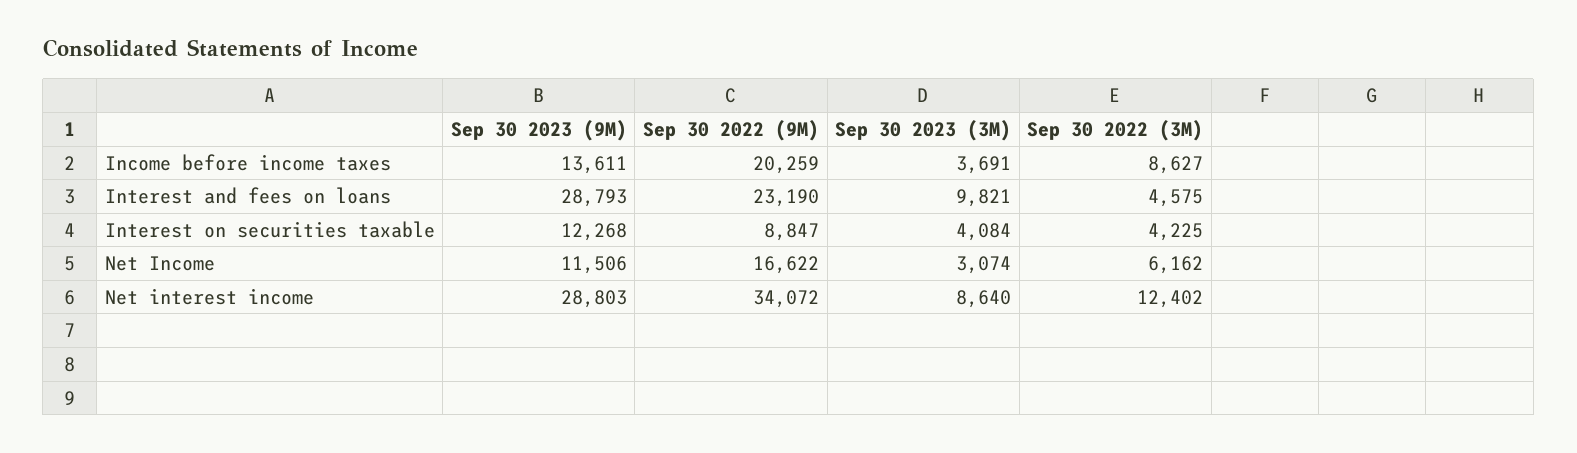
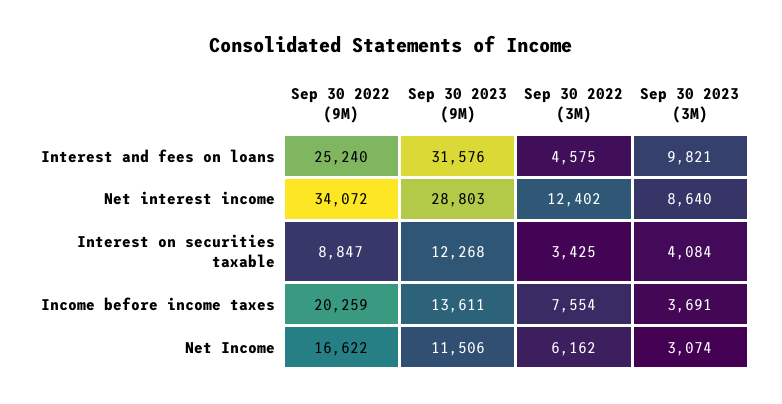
  {
    "Sep 30 2023 (9M)": {
      "Income before income taxes": 13611,
-     "Interest and fees on loans": 28793,
+     "Interest and fees on loans": 31576,
      "Interest on securities taxable": 12268,
      "Net Income": 11506,
      "Net interest income": 28803
    },
    "Sep 30 2022 (9M)": {
      "Income before income taxes": 20259,
-     "Interest and fees on loans": 23190,
+     "Interest and fees on loans": 25240,
      "Interest on securities taxable": 8847,
      "Net Income": 16622,
      "Net interest income": 34072
    },
    "Sep 30 2023 (3M)": {
      "Income before income taxes": 3691,
      "Interest and fees on loans": 9821,
      "Interest on securities taxable": 4084,
      "Net Income": 3074,
      "Net interest income": 8640
    },
    "Sep 30 2022 (3M)": {
-     "Income before income taxes": 8627,
+     "Income before income taxes": 7554,
      "Interest and fees on loans": 4575,
-     "Interest on securities taxable": 4225,
+     "Interest on securities taxable": 3425,
      "Net Income": 6162,
      "Net interest income": 12402
    }
  }

